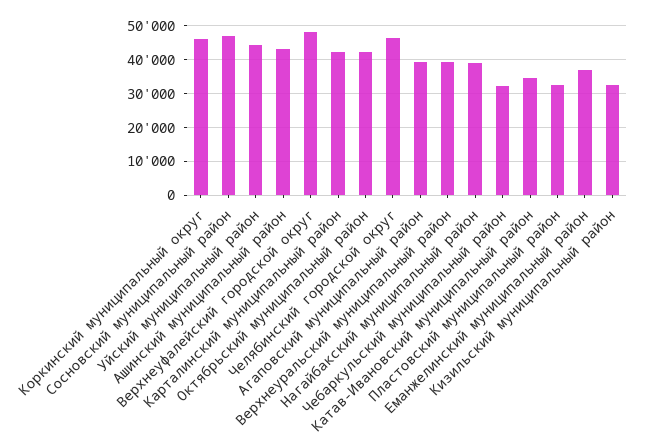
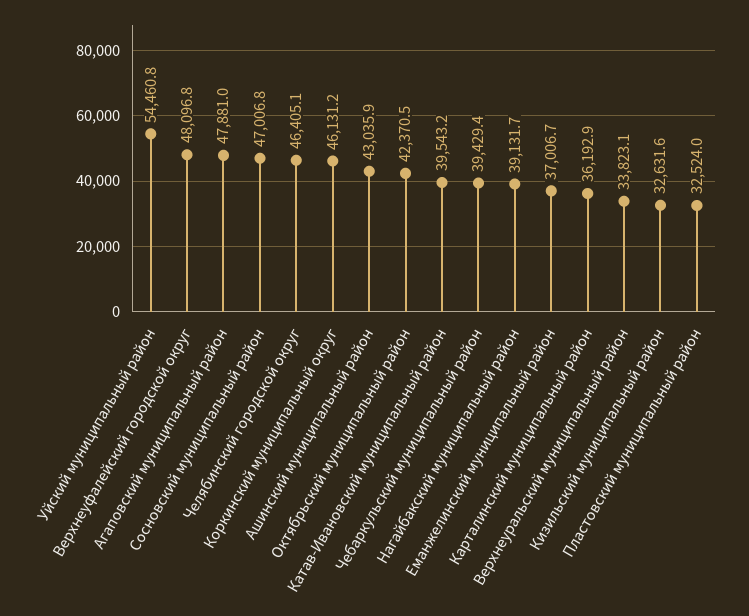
  {
    "Коркинский муниципальный округ": 46131.2,
    "Сосновский муниципальный район": 47006.8,
-   "Уйский муниципальный район": 44000,
+   "Уйский муниципальный район": 54460.8,
    "Ашинский муниципальный район": 43035.9,
    "Верхнеуфалейский городской округ": 48096.8,
-   "Карталинский муниципальный район": 42000,
+   "Карталинский муниципальный район": 36192.9,
    "Октябрьский муниципальный район": 42370.5,
    "Челябинский городской округ": 46405.1,
-   "Агаповский муниципальный район": 40000,
+   "Агаповский муниципальный район": 47881,
-   "Верхнеуральский муниципальный район": 40000,
+   "Верхнеуральский муниципальный район": 33823.1,
    "Нагайбакский муниципальный район": 39131.7,
-   "Чебаркульский муниципальный район": 32000,
+   "Чебаркульский муниципальный район": 39429.4,
-   "Катав-Ивановский муниципальный район": 34000,
+   "Катав-Ивановский муниципальный район": 39543.2,
    "Пластовский муниципальный район": 32524,
    "Еманжелинский муниципальный район": 37006.7,
    "Кизильский муниципальный район": 32631.6
  }

